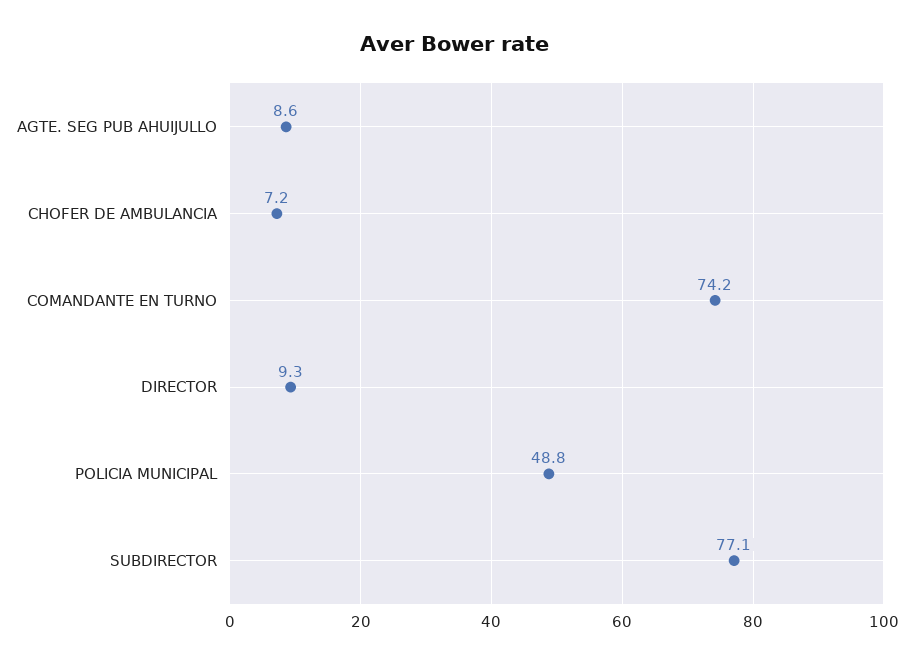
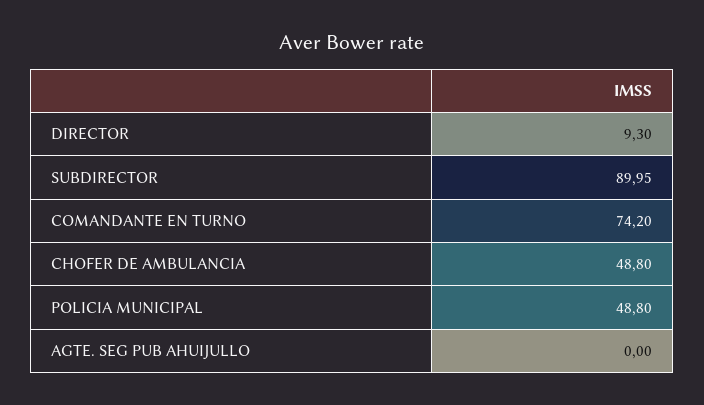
  {
-   "AGTE. SEG PUB AHUIJULLO": 8.6,
+   "AGTE. SEG PUB AHUIJULLO": 0,
-   "CHOFER DE AMBULANCIA": 7.2,
+   "CHOFER DE AMBULANCIA": 48.8,
    "COMANDANTE EN TURNO": 74.2,
    "DIRECTOR": 9.3,
    "POLICIA MUNICIPAL": 48.8,
-   "SUBDIRECTOR": 77.1
+   "SUBDIRECTOR": 89.95
  }

